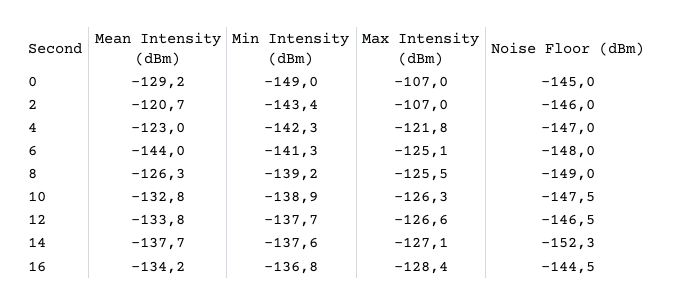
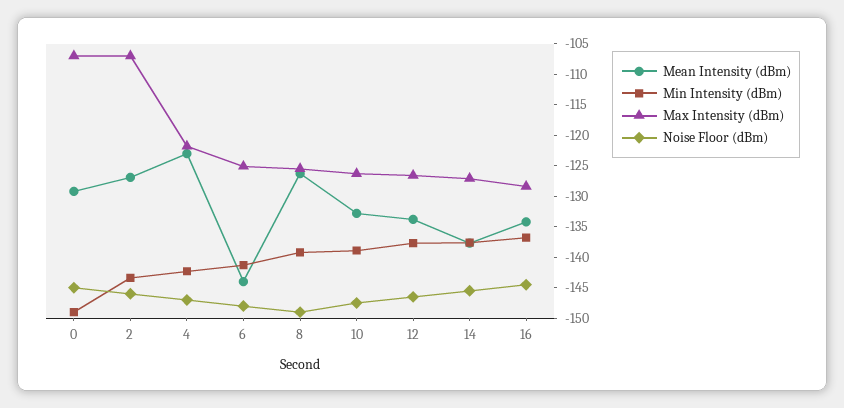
  {
    "Mean Intensity (dBm)": {
      "0": -129.2,
-     "2": -120.7,
+     "2": -127.5,
      "4": -123,
      "6": -144,
      "8": -126.3,
      "10": -132.8,
      "12": -133.8,
      "14": -137.7,
      "16": -134.2
    },
    "Min Intensity (dBm)": {
      "0": -149,
      "2": -143.4,
      "4": -142.3,
      "6": -141.3,
      "8": -139.2,
      "10": -138.9,
      "12": -137.7,
      "14": -137.6,
      "16": -136.8
    },
    "Max Intensity (dBm)": {
      "0": -107,
      "2": -107,
      "4": -121.8,
      "6": -125.1,
      "8": -125.5,
      "10": -126.3,
      "12": -126.6,
      "14": -127.1,
      "16": -128.4
    },
    "Noise Floor (dBm)": {
      "0": -145,
      "2": -146,
      "4": -147,
      "6": -148,
      "8": -149,
      "10": -147.5,
      "12": -146.5,
-     "14": -152.3,
+     "14": -145,
      "16": -144.5
    }
  }

